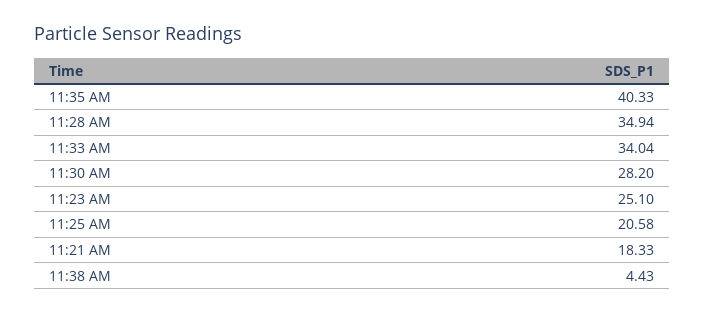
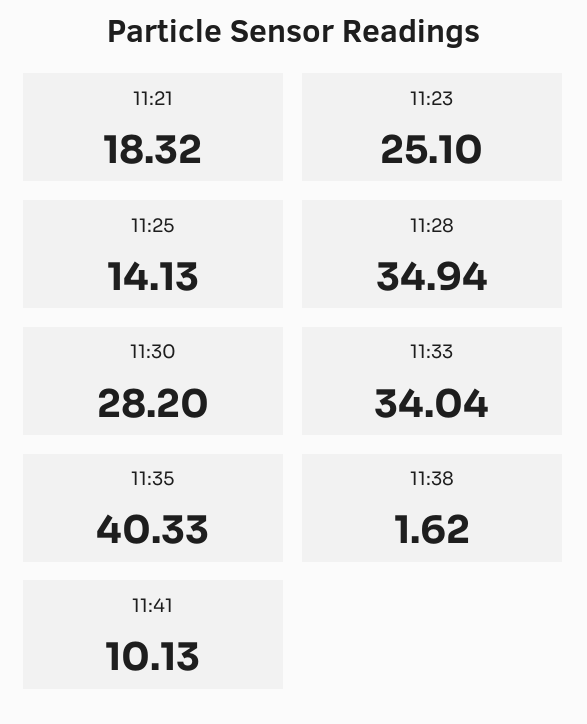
  {
    "11:35 AM": 40.33,
    "11:28 AM": 34.94,
    "11:33 AM": 34.04,
    "11:30 AM": 28.2,
    "11:23 AM": 25.1,
-   "11:25 AM": 20.58,
+   "11:25 AM": 14.13,
-   "11:21 AM": 18.33,
+   "11:21 AM": 18.32,
-   "11:38 AM": 4.43
+   "11:38 AM": 1.62,
+   "11:41": 10.13
  }

